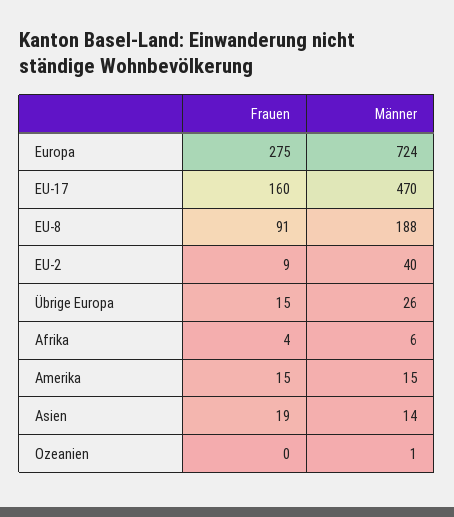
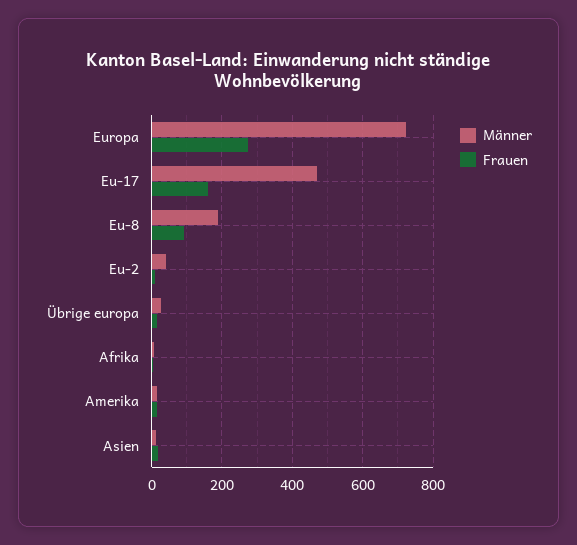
  {
    "Frauen": {
      "Europa": 275,
      "EU-17": 160,
      "EU-8": 91,
      "EU-2": 9,
      "Übrige Europa": 15,
      "Afrika": 4,
      "Amerika": 15,
-     "Asien": 19,
+     "Asien": 19
-     "Ozeanien": 0
    },
    "Männer": {
      "Europa": 724,
      "EU-17": 470,
      "EU-8": 188,
      "EU-2": 40,
      "Übrige Europa": 26,
      "Afrika": 6,
      "Amerika": 15,
-     "Asien": 14,
+     "Asien": 14
-     "Ozeanien": 1
    }
  }

